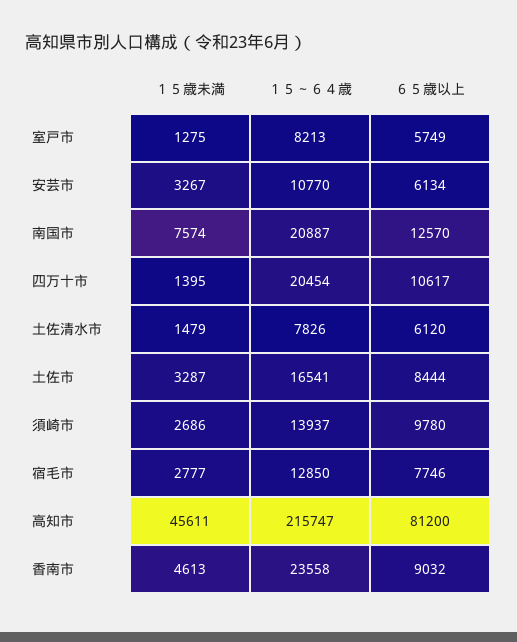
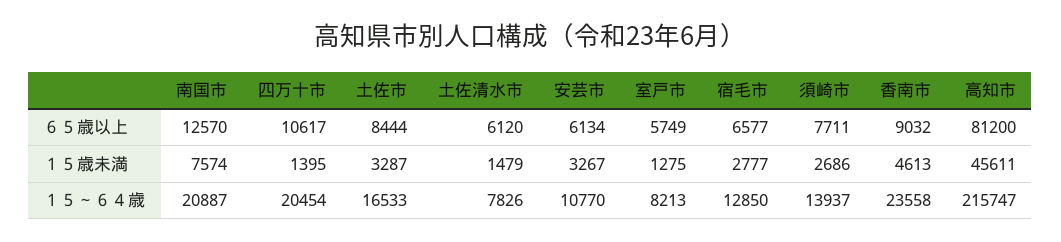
  {
    "１５歳未満": {
      "室戸市": 1275,
      "安芸市": 3267,
      "南国市": 7574,
      "四万十市": 1395,
      "土佐清水市": 1479,
      "土佐市": 3287,
      "須崎市": 2686,
      "宿毛市": 2777,
      "高知市": 45611,
      "香南市": 4613
    },
    "１５～６４歳": {
      "室戸市": 8213,
      "安芸市": 10770,
      "南国市": 20887,
      "四万十市": 20454,
      "土佐清水市": 7826,
-     "土佐市": 16541,
+     "土佐市": 16533,
      "須崎市": 13937,
      "宿毛市": 12850,
      "高知市": 215747,
      "香南市": 23558
    },
    "６５歳以上": {
      "室戸市": 5749,
      "安芸市": 6134,
      "南国市": 12570,
      "四万十市": 10617,
      "土佐清水市": 6120,
      "土佐市": 8444,
-     "須崎市": 9780,
+     "須崎市": 7711,
-     "宿毛市": 7746,
+     "宿毛市": 6577,
      "高知市": 81200,
      "香南市": 9032
    }
  }

